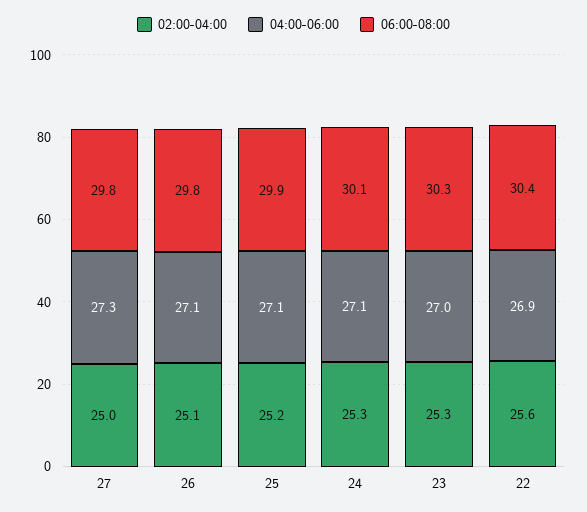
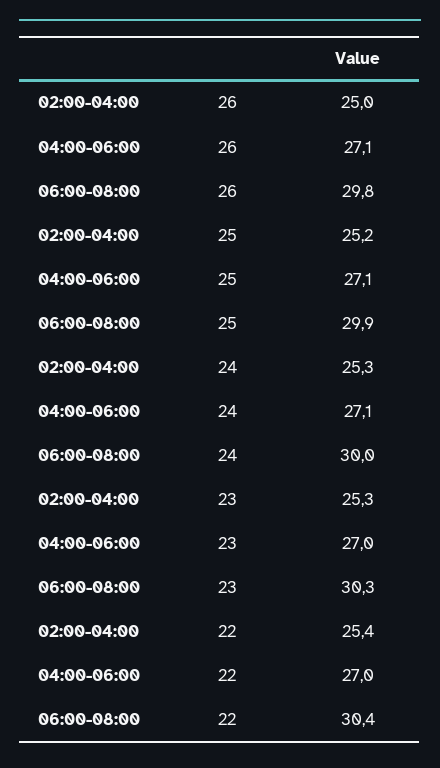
  {
    "02:00-04:00": {
-     "27": 25,
-     "26": 25.1,
+     "26": 25,
      "25": 25.2,
      "24": 25.3,
      "23": 25.3,
-     "22": 25.6
+     "22": 25.4
    },
    "04:00-06:00": {
-     "27": 27.3,
      "26": 27.1,
      "25": 27.1,
      "24": 27.1,
      "23": 27,
-     "22": 26.9
+     "22": 27
    },
    "06:00-08:00": {
-     "27": 29.8,
      "26": 29.8,
      "25": 29.9,
-     "24": 30.1,
+     "24": 30,
      "23": 30.3,
      "22": 30.4
    }
  }

